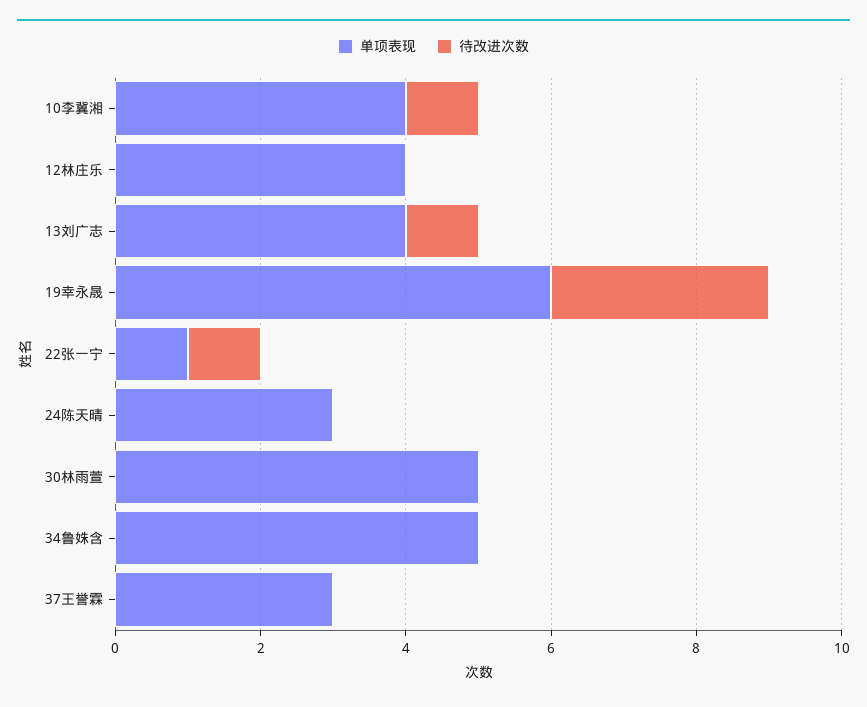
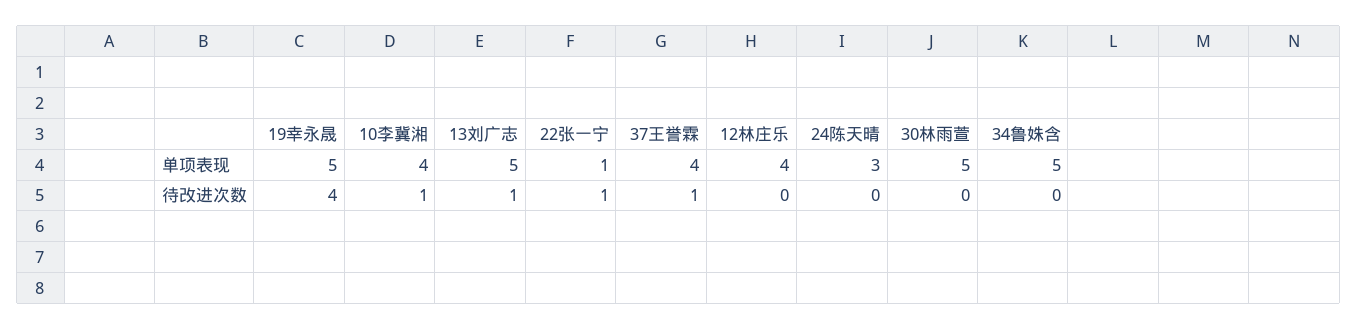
  {
    "单项表现": {
      "10李冀湘": 4,
      "12林庄乐": 4,
-     "13刘广志": 4,
+     "13刘广志": 5,
-     "19幸永晟": 6,
+     "19幸永晟": 5,
      "22张一宁": 1,
      "24陈天晴": 3,
      "30林雨萱": 5,
      "34鲁姝含": 5,
-     "37王誉霖": 3
+     "37王誉霖": 4
    },
    "待改进次数": {
      "10李冀湘": 1,
      "12林庄乐": 0,
      "13刘广志": 1,
-     "19幸永晟": 3,
+     "19幸永晟": 4,
      "22张一宁": 1,
      "24陈天晴": 0,
      "30林雨萱": 0,
      "34鲁姝含": 0,
-     "37王誉霖": 0
+     "37王誉霖": 1
    }
  }

